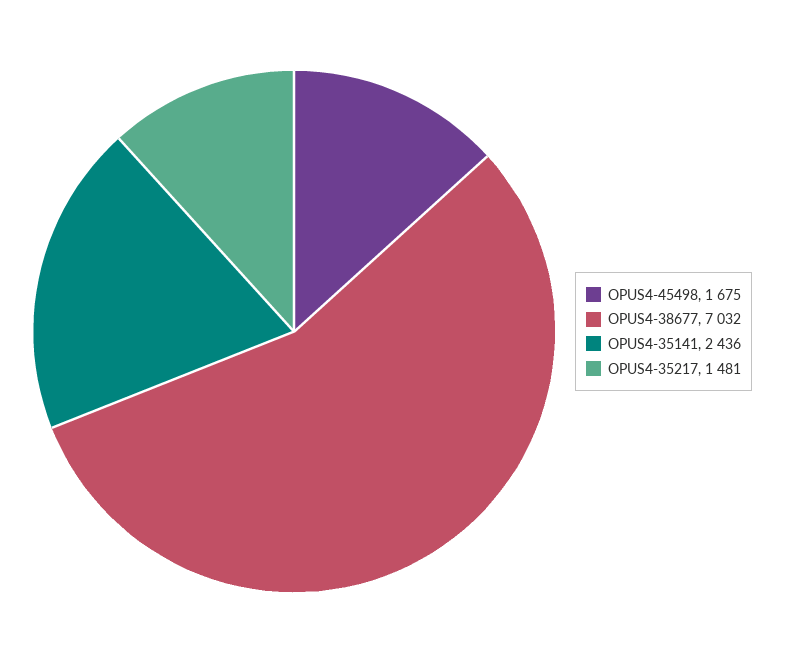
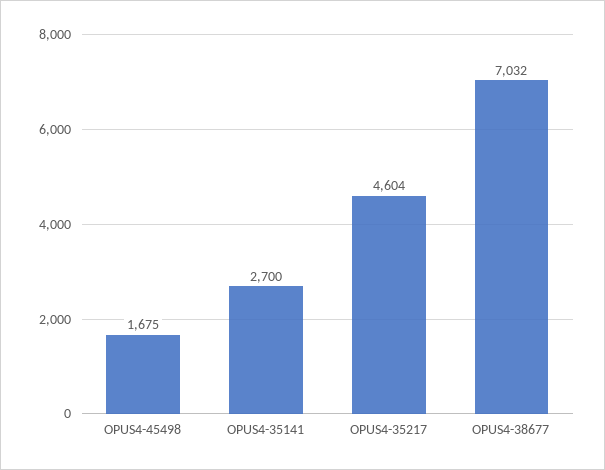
  {
    "OPUS4-45498": 1675,
    "OPUS4-38677": 7032,
-   "OPUS4-35141": 2436,
+   "OPUS4-35141": 2700,
-   "OPUS4-35217": 1481
+   "OPUS4-35217": 4604
  }

